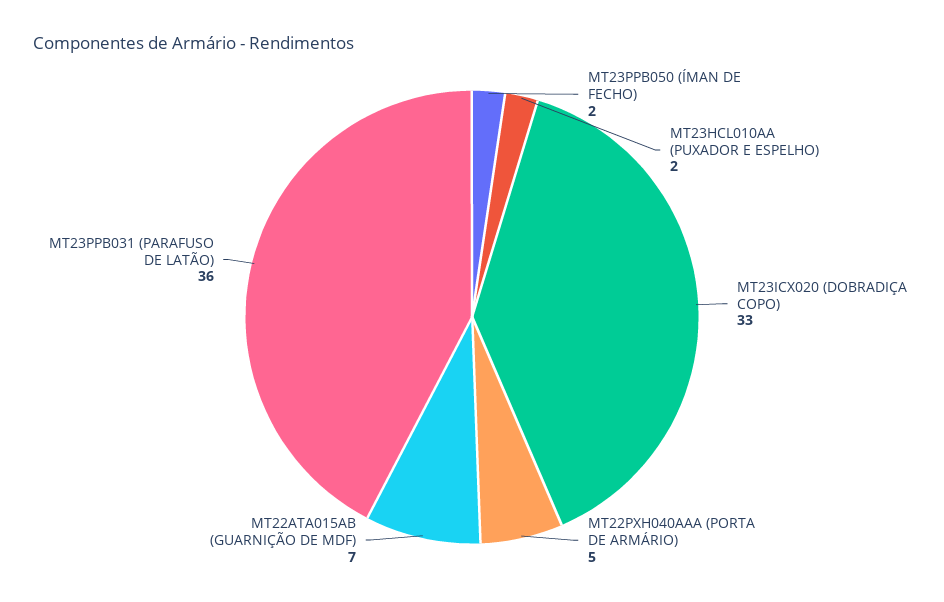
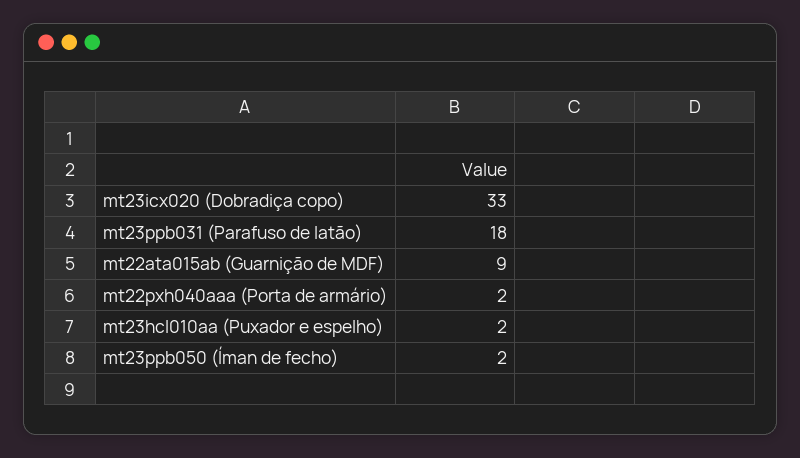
  {
    "MT23PPB050 (ÍMAN DE FECHO)": 2,
    "MT23HCL010AA (PUXADOR E ESPELHO)": 2,
    "MT23ICX020 (DOBRADIÇA COPO)": 33,
-   "MT22PXH040AAA (PORTA DE ARMÁRIO)": 5,
+   "MT22PXH040AAA (PORTA DE ARMÁRIO)": 2,
-   "MT22ATA015AB (GUARNIÇÃO DE MDF)": 7,
+   "MT22ATA015AB (GUARNIÇÃO DE MDF)": 9,
-   "MT23PPB031 (PARAFUSO DE LATÃO)": 36
+   "MT23PPB031 (PARAFUSO DE LATÃO)": 18
  }

